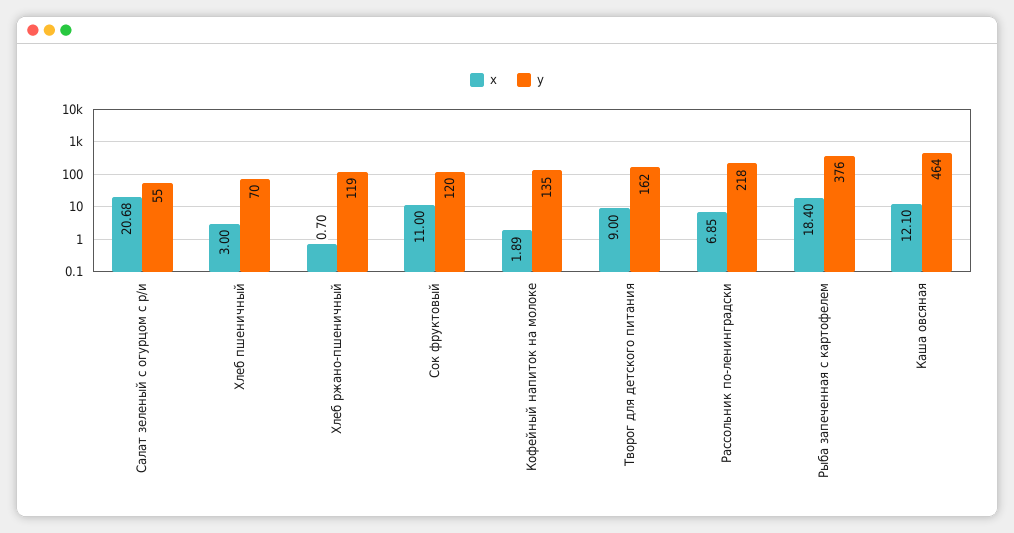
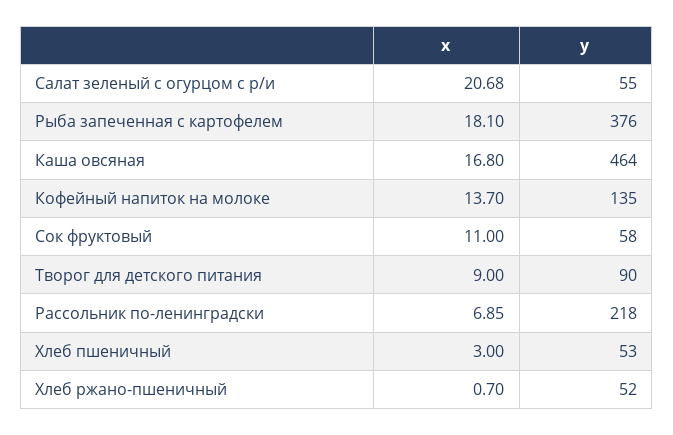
  {
    "x": {
      "Салат зеленый с огурцом с р/и": 20.68,
      "Хлеб пшеничный": 3,
      "Хлеб ржано-пшеничный": 0.7,
      "Сок фруктовый": 11,
-     "Кофейный напиток на молоке": 1.89,
+     "Кофейный напиток на молоке": 13.7,
      "Творог для детского питания": 9,
      "Рассольник по-ленинградски": 6.85,
-     "Рыба запеченная с картофелем": 18.4,
+     "Рыба запеченная с картофелем": 18.1,
-     "Каша овсяная": 12.1
+     "Каша овсяная": 16.8
    },
    "y": {
      "Салат зеленый с огурцом с р/и": 55,
-     "Хлеб пшеничный": 70,
+     "Хлеб пшеничный": 53,
-     "Хлеб ржано-пшеничный": 119,
+     "Хлеб ржано-пшеничный": 52,
-     "Сок фруктовый": 120,
+     "Сок фруктовый": 58,
      "Кофейный напиток на молоке": 135,
-     "Творог для детского питания": 162,
+     "Творог для детского питания": 90,
      "Рассольник по-ленинградски": 218,
      "Рыба запеченная с картофелем": 376,
      "Каша овсяная": 464
    }
  }

